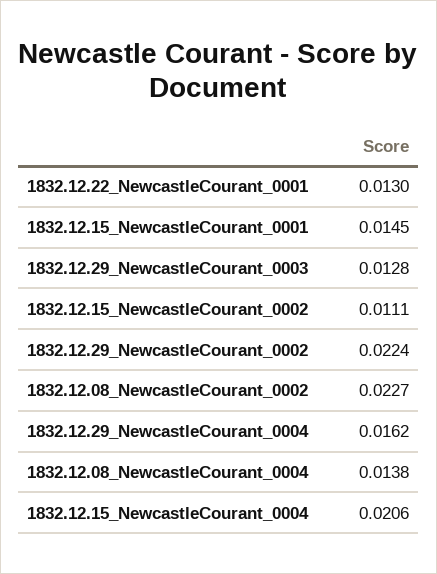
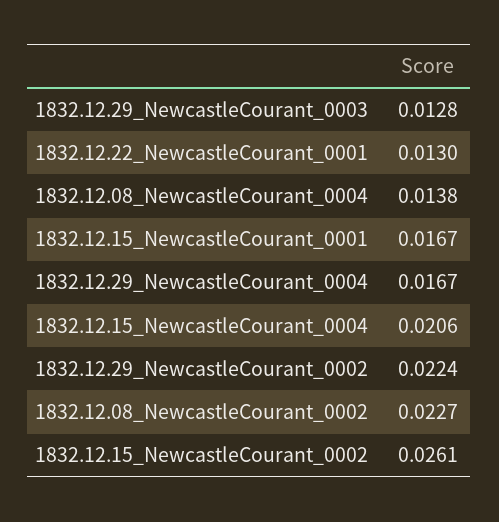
  {
    "1832.12.22_NewcastleCourant_0001": 0.013,
-   "1832.12.15_NewcastleCourant_0001": 0.0145,
+   "1832.12.15_NewcastleCourant_0001": 0.0167,
    "1832.12.29_NewcastleCourant_0003": 0.0128,
-   "1832.12.15_NewcastleCourant_0002": 0.0111,
+   "1832.12.15_NewcastleCourant_0002": 0.0261,
    "1832.12.29_NewcastleCourant_0002": 0.0224,
    "1832.12.08_NewcastleCourant_0002": 0.0227,
-   "1832.12.29_NewcastleCourant_0004": 0.0162,
+   "1832.12.29_NewcastleCourant_0004": 0.0167,
    "1832.12.08_NewcastleCourant_0004": 0.0138,
    "1832.12.15_NewcastleCourant_0004": 0.0206
  }

